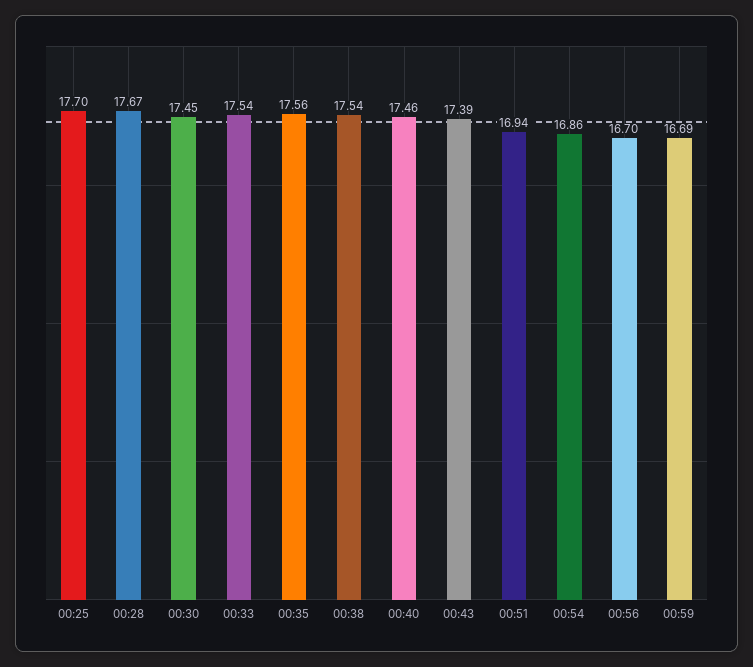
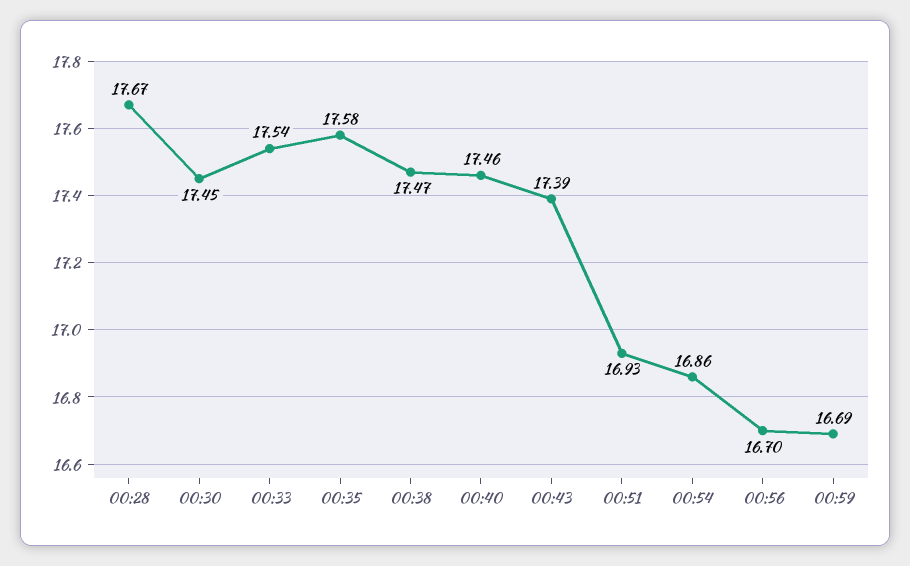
  {
-   "00:25": 17.7,
    "00:28": 17.67,
    "00:30": 17.45,
    "00:33": 17.54,
-   "00:35": 17.56,
+   "00:35": 17.58,
-   "00:38": 17.54,
+   "00:38": 17.47,
    "00:40": 17.46,
    "00:43": 17.39,
-   "00:51": 16.94,
+   "00:51": 16.93,
    "00:54": 16.86,
    "00:56": 16.7,
    "00:59": 16.69
  }

